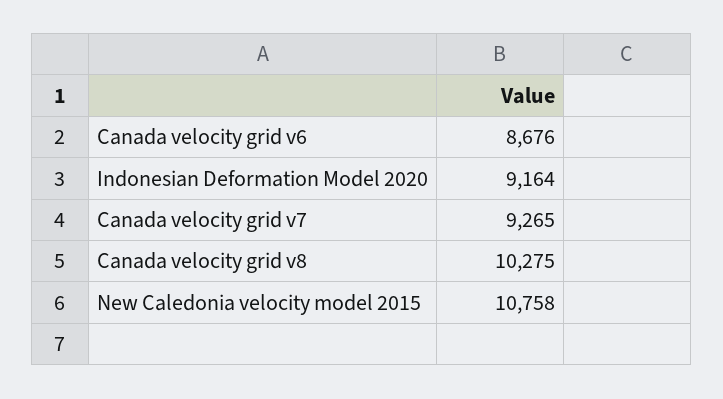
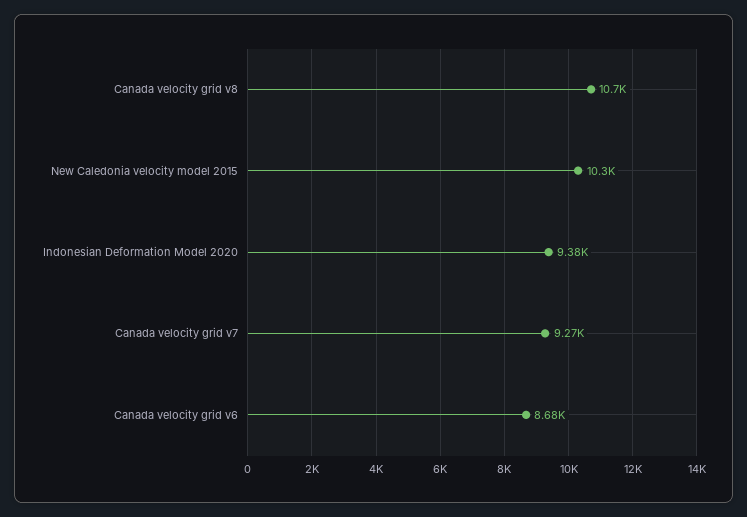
  {
    "Canada velocity grid v6": 8676,
-   "Indonesian Deformation Model 2020": 9164,
+   "Indonesian Deformation Model 2020": 9380,
    "Canada velocity grid v7": 9265,
-   "Canada velocity grid v8": 10275,
+   "Canada velocity grid v8": 10700,
-   "New Caledonia velocity model 2015": 10758
+   "New Caledonia velocity model 2015": 10300
  }

